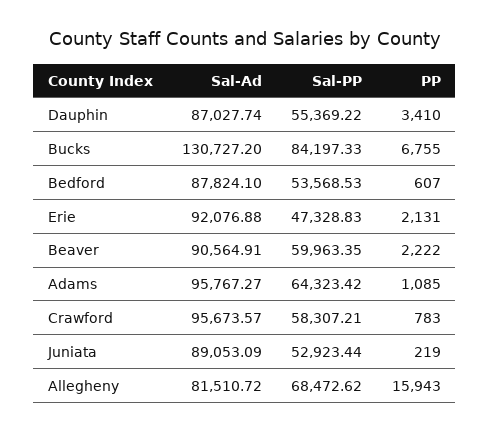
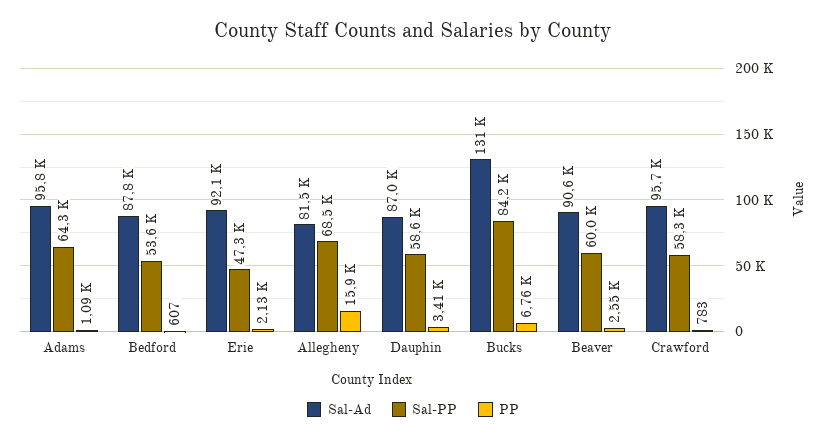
  {
    "Sal-Ad": {
      "Dauphin": 87027.74,
      "Bucks": 130727.2,
      "Bedford": 87824.1,
      "Erie": 92076.88,
      "Beaver": 90564.91,
      "Adams": 95767.27,
      "Crawford": 95673.57,
-     "Juniata": 89053.09,
      "Allegheny": 81510.72
    },
    "Sal-PP": {
-     "Dauphin": 55369.22,
+     "Dauphin": 58600,
      "Bucks": 84197.33,
      "Bedford": 53568.53,
      "Erie": 47328.83,
      "Beaver": 59963.35,
      "Adams": 64323.42,
      "Crawford": 58307.21,
-     "Juniata": 52923.44,
      "Allegheny": 68472.62
    },
    "PP": {
      "Dauphin": 3410,
      "Bucks": 6755,
      "Bedford": 607,
      "Erie": 2131,
-     "Beaver": 2222,
+     "Beaver": 2550,
      "Adams": 1085,
      "Crawford": 783,
-     "Juniata": 219,
      "Allegheny": 15943
    }
  }

